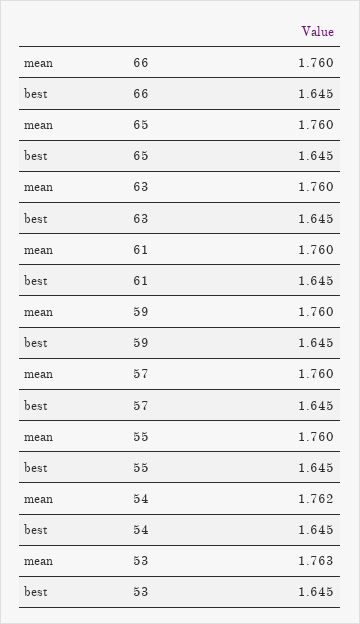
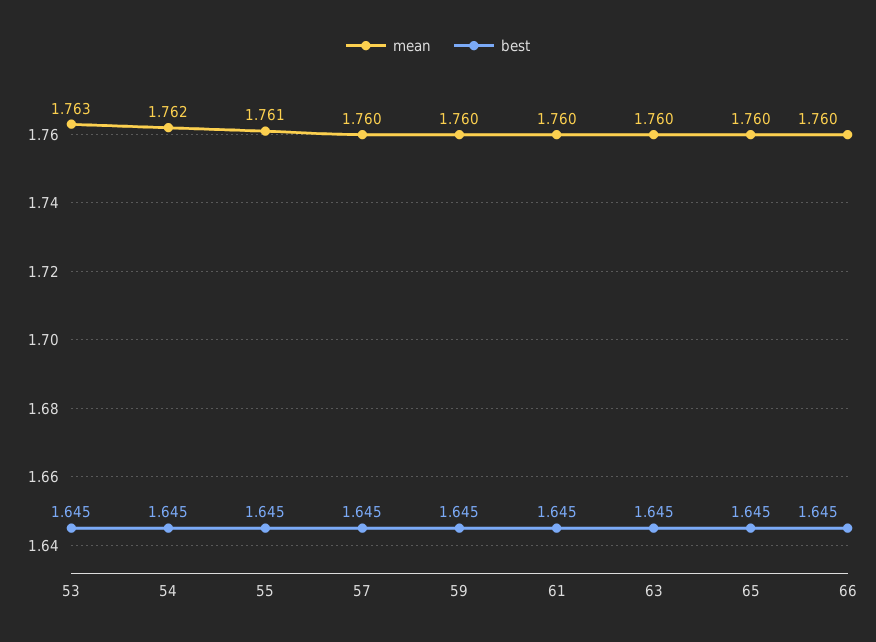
  {
    "mean": {
      "66": 1.76,
      "65": 1.76,
      "63": 1.76,
      "61": 1.76,
      "59": 1.76,
      "57": 1.76,
-     "55": 1.76,
+     "55": 1.761,
      "54": 1.762,
      "53": 1.763
    },
    "best": {
      "66": 1.645,
      "65": 1.645,
      "63": 1.645,
      "61": 1.645,
      "59": 1.645,
      "57": 1.645,
      "55": 1.645,
      "54": 1.645,
      "53": 1.645
    }
  }

